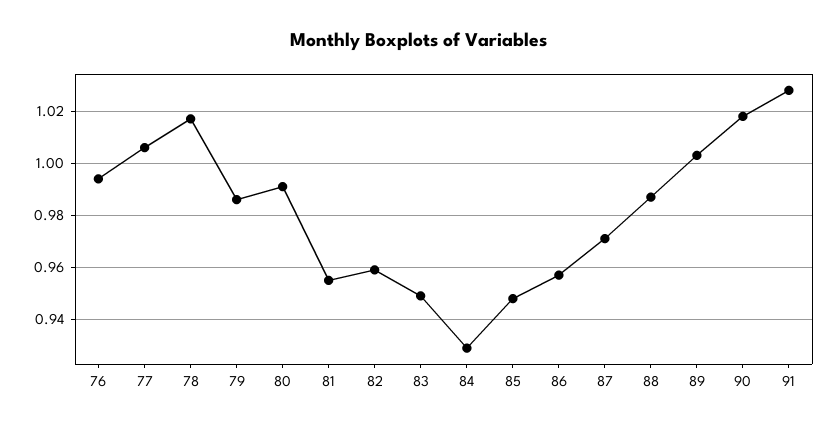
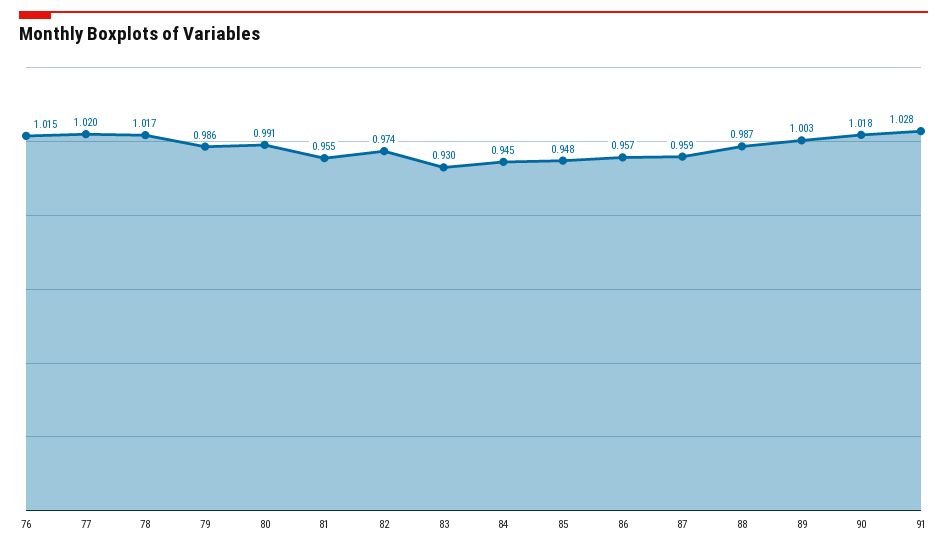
  {
-   "76": 0.995,
+   "76": 1.015,
-   "77": 1.005,
+   "77": 1.02,
    "78": 1.017,
    "79": 0.986,
    "80": 0.991,
    "81": 0.955,
-   "82": 0.96,
+   "82": 0.974,
-   "83": 0.95,
+   "83": 0.93,
-   "84": 0.93,
+   "84": 0.945,
    "85": 0.948,
    "86": 0.957,
-   "87": 0.97,
+   "87": 0.959,
    "88": 0.987,
    "89": 1.003,
    "90": 1.018,
    "91": 1.028
  }

